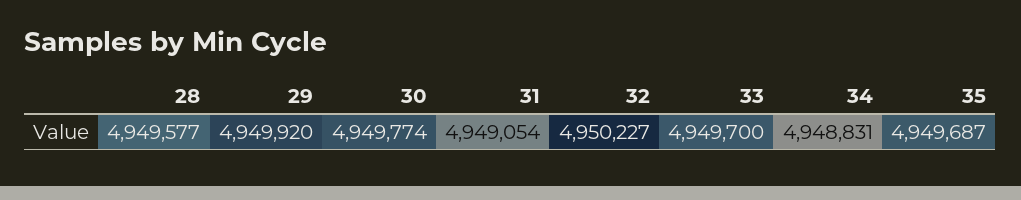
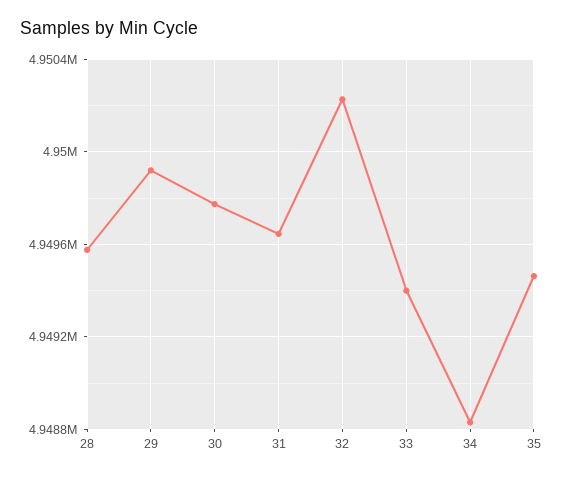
  {
    "28": 4949577,
    "29": 4949920,
    "30": 4949774,
-   "31": 4949054,
+   "31": 4949650,
    "32": 4950227,
-   "33": 4949700,
+   "33": 4949400,
    "34": 4948831,
-   "35": 4949687
+   "35": 4949450
  }

